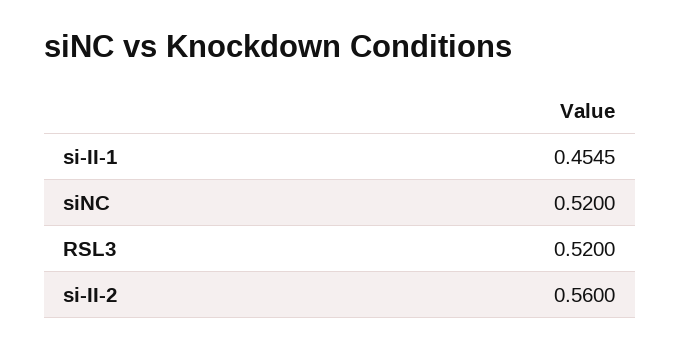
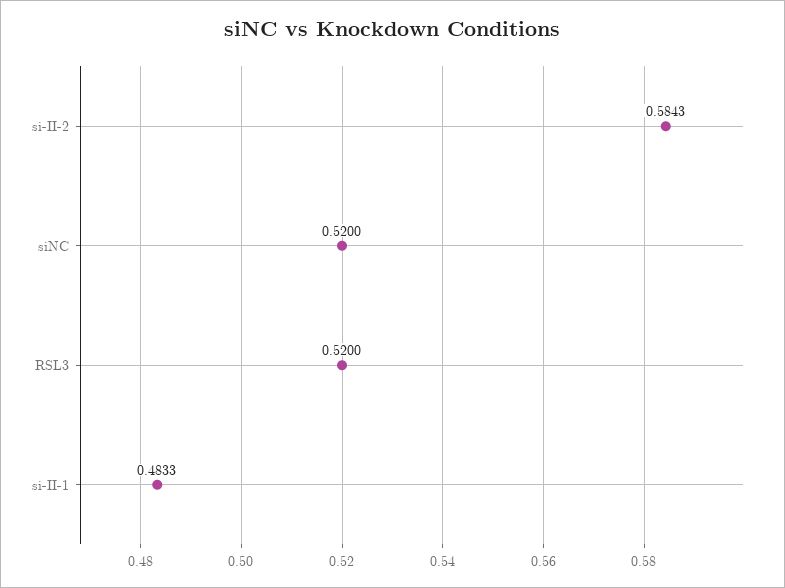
  {
-   "si-II-1": 0.4545,
+   "si-II-1": 0.4833,
    "siNC": 0.52,
    "RSL3": 0.52,
-   "si-II-2": 0.56
+   "si-II-2": 0.5843
  }

